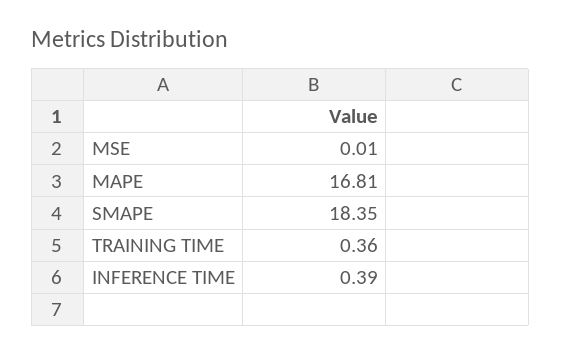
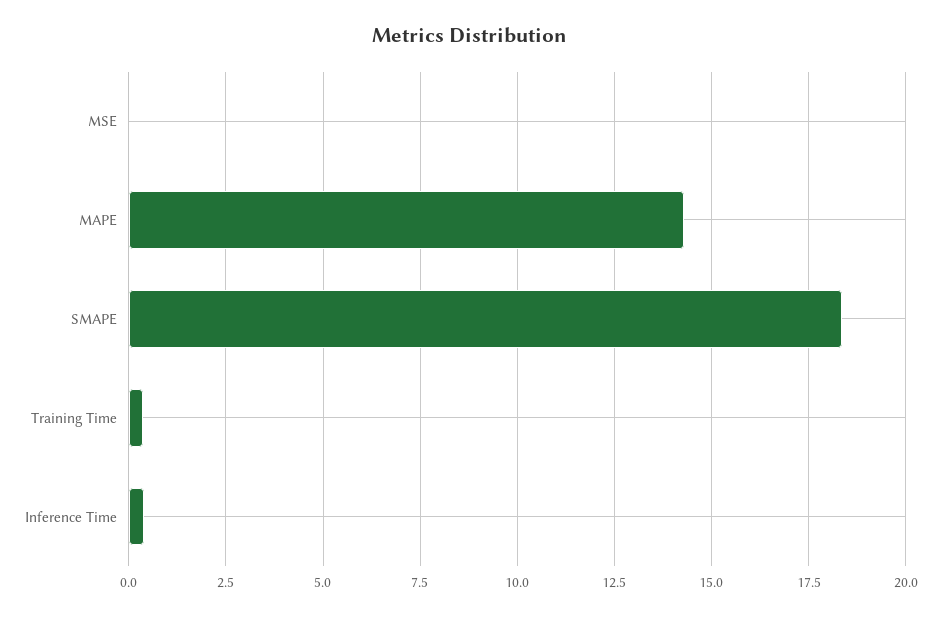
  {
    "MSE": 0.01,
-   "MAPE": 16.81,
+   "MAPE": 14.25,
    "SMAPE": 18.35,
    "TRAINING TIME": 0.36,
    "INFERENCE TIME": 0.39
  }

